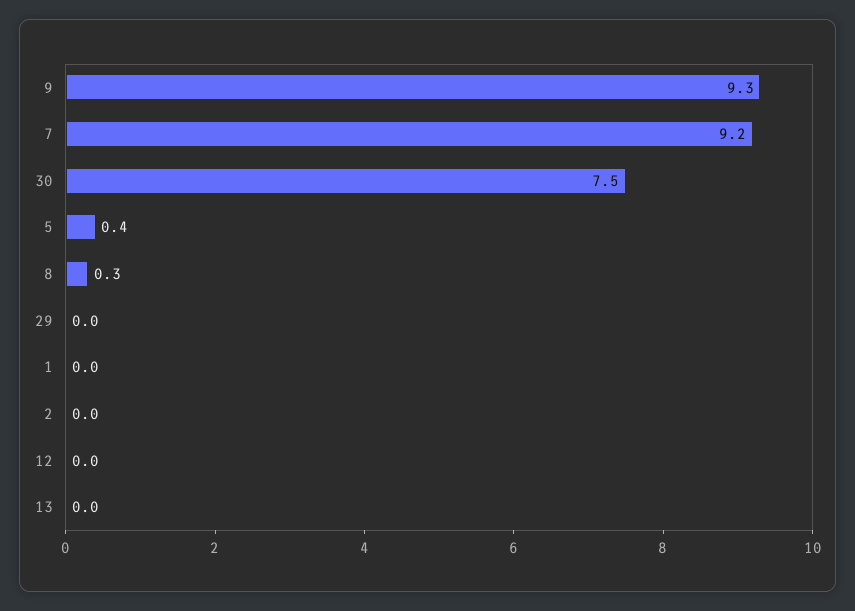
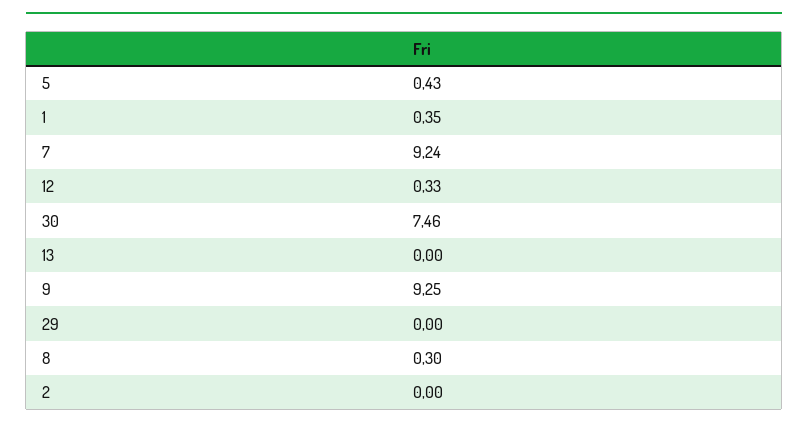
  {
    "9": 9.25,
    "7": 9.24,
    "30": 7.46,
    "5": 0.43,
    "8": 0.3,
    "29": 0,
-   "1": 0,
+   "1": 0.35,
    "2": 0,
-   "12": 0,
+   "12": 0.33,
    "13": 0
  }

